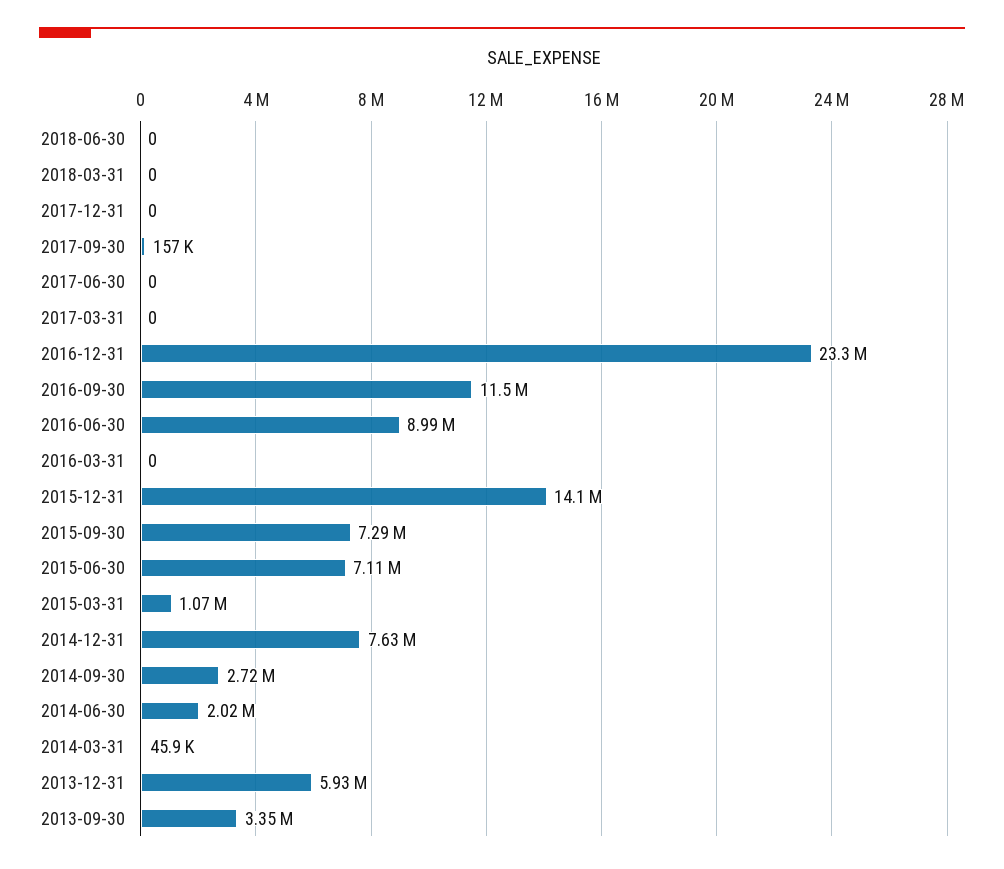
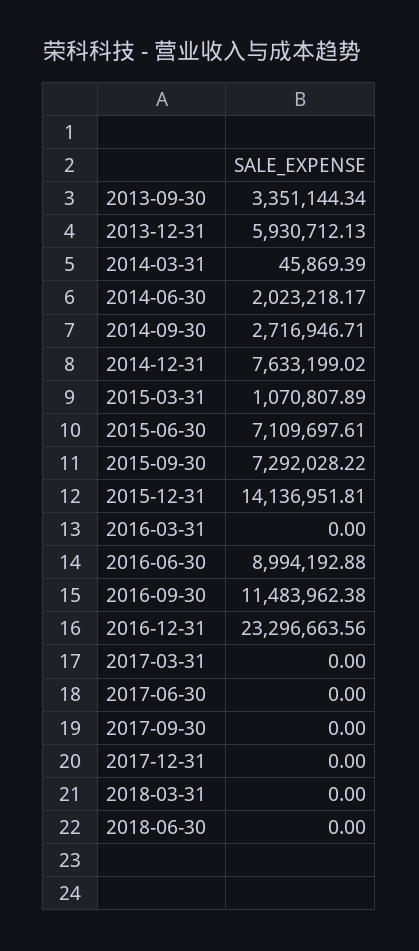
  {
    "2018-06-30": 0,
    "2018-03-31": 0,
    "2017-12-31": 0,
-   "2017-09-30": 157000,
+   "2017-09-30": 0,
    "2017-06-30": 0,
    "2017-03-31": 0,
    "2016-12-31": 23296663.56,
    "2016-09-30": 11483962.38,
    "2016-06-30": 8994192.88,
    "2016-03-31": 0,
    "2015-12-31": 14136951.81,
    "2015-09-30": 7292028.22,
    "2015-06-30": 7109697.61,
    "2015-03-31": 1070807.89,
    "2014-12-31": 7633199.02,
    "2014-09-30": 2716946.71,
    "2014-06-30": 2023218.17,
    "2014-03-31": 45869.39,
    "2013-12-31": 5930712.13,
    "2013-09-30": 3351144.34
  }

